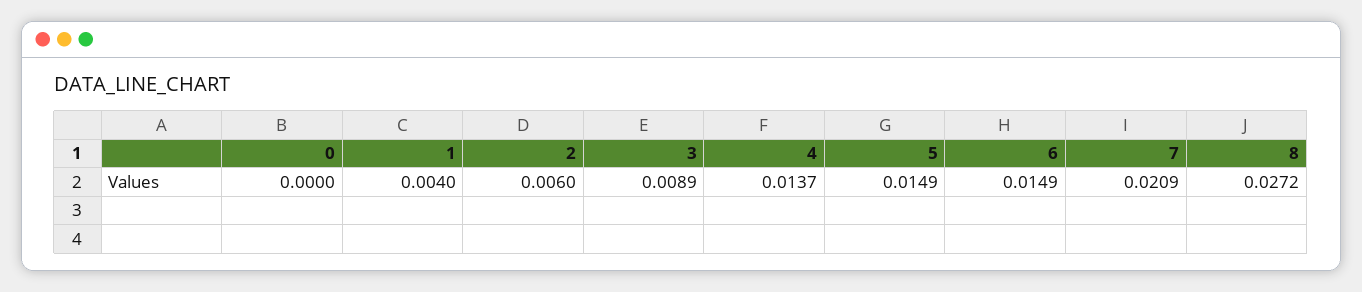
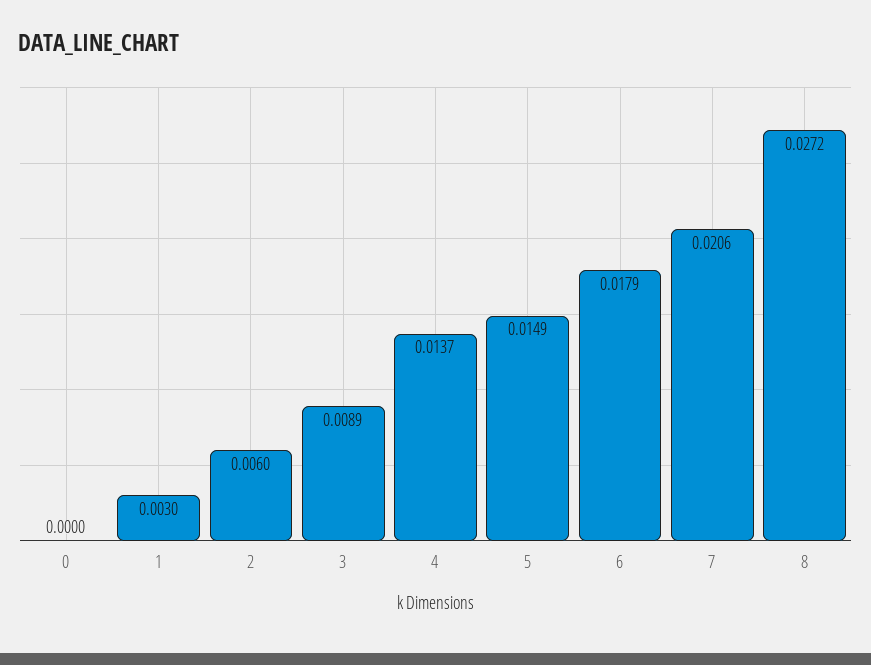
  {
    "0": 0,
-   "1": 0.004,
+   "1": 0.003,
    "2": 0.006,
    "3": 0.0089,
    "4": 0.0137,
    "5": 0.0149,
-   "6": 0.0149,
+   "6": 0.0179,
-   "7": 0.0209,
+   "7": 0.0206,
    "8": 0.0272
  }

